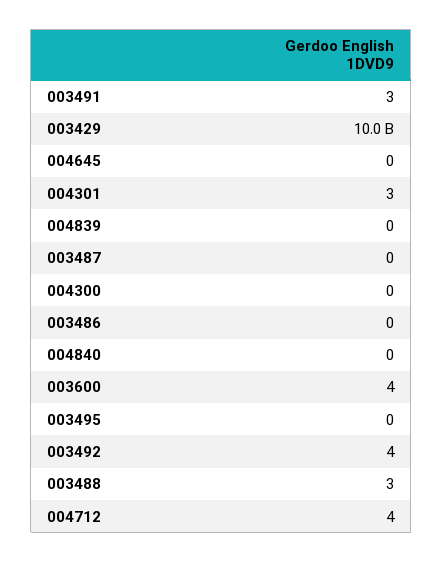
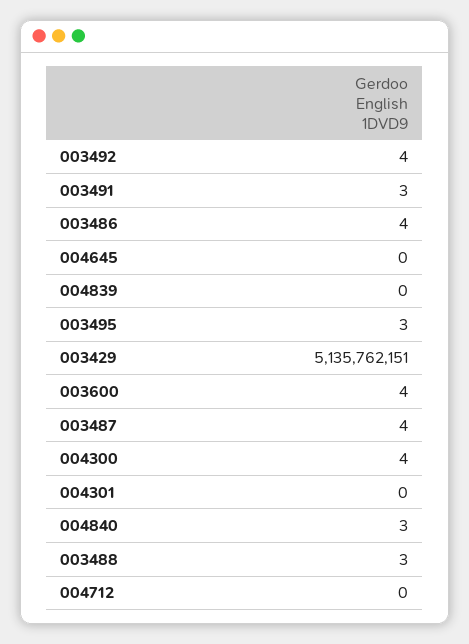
  {
    "003491": 3,
-   "003429": 10000000000,
+   "003429": 5135762151,
    "004645": 0,
-   "004301": 3,
+   "004301": 0,
    "004839": 0,
-   "003487": 0,
+   "003487": 4,
-   "004300": 0,
+   "004300": 4,
-   "003486": 0,
+   "003486": 4,
-   "004840": 0,
+   "004840": 3,
    "003600": 4,
-   "003495": 0,
+   "003495": 3,
    "003492": 4,
    "003488": 3,
-   "004712": 4
+   "004712": 0
  }

